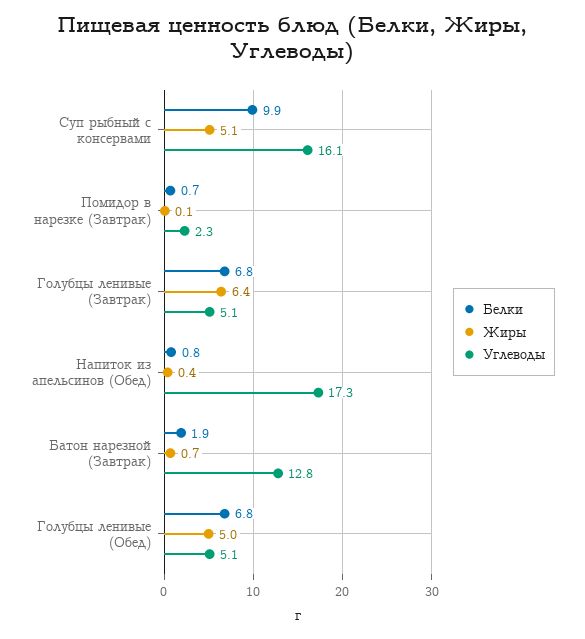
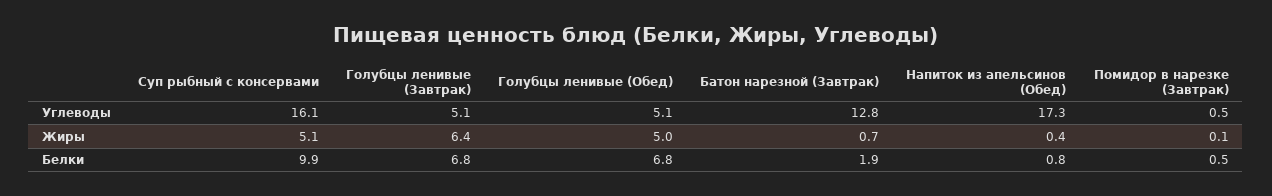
  {
    "Белки": {
      "Суп рыбный с консервами": 9.9,
-     "Помидор в нарезке (Завтрак)": 0.7,
+     "Помидор в нарезке (Завтрак)": 0.5,
      "Голубцы ленивые (Завтрак)": 6.8,
      "Напиток из апельсинов (Обед)": 0.8,
      "Батон нарезной (Завтрак)": 1.9,
      "Голубцы ленивые (Обед)": 6.8
    },
    "Жиры": {
      "Суп рыбный с консервами": 5.1,
      "Помидор в нарезке (Завтрак)": 0.1,
      "Голубцы ленивые (Завтрак)": 6.4,
      "Напиток из апельсинов (Обед)": 0.4,
      "Батон нарезной (Завтрак)": 0.7,
      "Голубцы ленивые (Обед)": 5
    },
    "Углеводы": {
      "Суп рыбный с консервами": 16.1,
-     "Помидор в нарезке (Завтрак)": 2.3,
+     "Помидор в нарезке (Завтрак)": 0.5,
      "Голубцы ленивые (Завтрак)": 5.1,
      "Напиток из апельсинов (Обед)": 17.3,
      "Батон нарезной (Завтрак)": 12.8,
      "Голубцы ленивые (Обед)": 5.1
    }
  }

